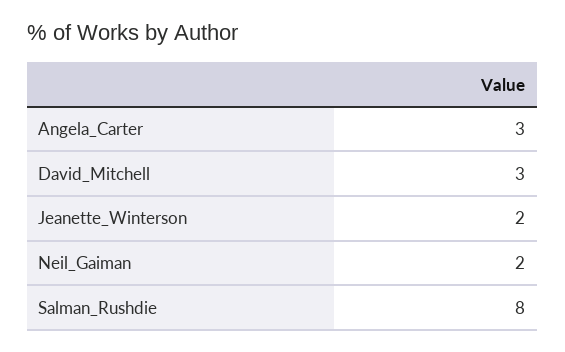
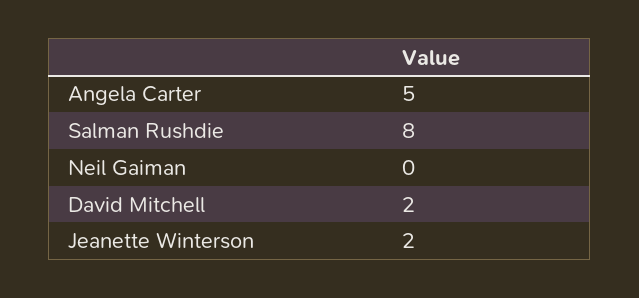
  {
-   "Angela_Carter": 3,
+   "Angela_Carter": 5,
-   "David_Mitchell": 3,
+   "David_Mitchell": 2,
    "Jeanette_Winterson": 2,
-   "Neil_Gaiman": 2,
+   "Neil_Gaiman": 0,
    "Salman_Rushdie": 8
  }

